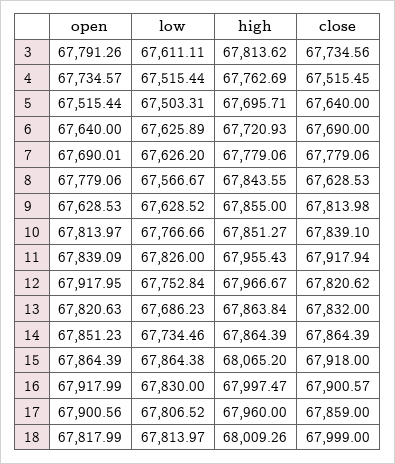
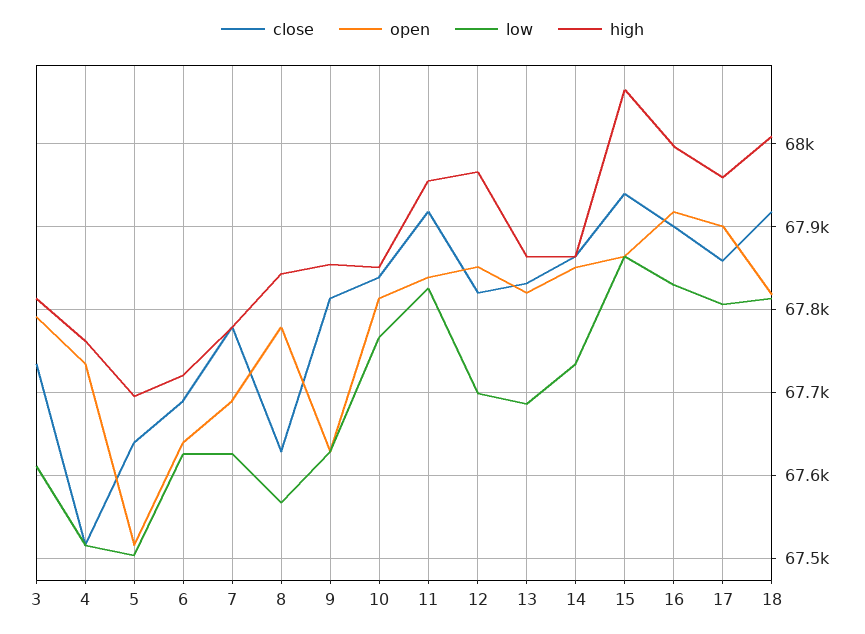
  {
    "open": {
      "3": 67791.26,
      "4": 67734.57,
      "5": 67515.44,
      "6": 67640,
      "7": 67690.01,
      "8": 67779.06,
      "9": 67628.53,
      "10": 67813.97,
      "11": 67839.09,
-     "12": 67917.95,
+     "12": 67850,
      "13": 67820.63,
      "14": 67851.23,
      "15": 67864.39,
      "16": 67917.99,
      "17": 67900.56,
      "18": 67817.99
    },
    "low": {
      "3": 67611.11,
      "4": 67515.44,
      "5": 67503.31,
      "6": 67625.89,
      "7": 67626.2,
      "8": 67566.67,
      "9": 67628.52,
      "10": 67766.66,
      "11": 67826,
-     "12": 67752.84,
+     "12": 67700,
      "13": 67686.23,
      "14": 67734.46,
      "15": 67864.38,
      "16": 67830,
      "17": 67806.52,
      "18": 67813.97
    },
    "high": {
      "3": 67813.62,
      "4": 67762.69,
      "5": 67695.71,
      "6": 67720.93,
      "7": 67779.06,
      "8": 67843.55,
      "9": 67855,
      "10": 67851.27,
      "11": 67955.43,
      "12": 67966.67,
      "13": 67863.84,
      "14": 67864.39,
      "15": 68065.2,
      "16": 67997.47,
      "17": 67960,
      "18": 68009.26
    },
    "close": {
      "3": 67734.56,
      "4": 67515.45,
      "5": 67640,
      "6": 67690,
      "7": 67779.06,
      "8": 67628.53,
      "9": 67813.98,
      "10": 67839.1,
      "11": 67917.94,
      "12": 67820.62,
      "13": 67832,
      "14": 67864.39,
-     "15": 67918,
+     "15": 67940,
      "16": 67900.57,
      "17": 67859,
-     "18": 67999
+     "18": 67920
    }
  }

